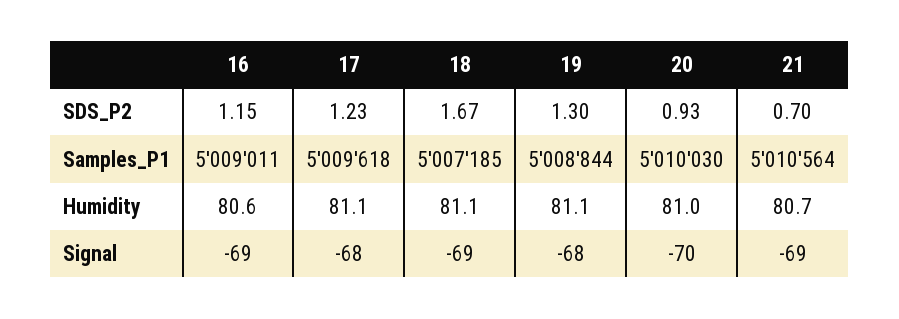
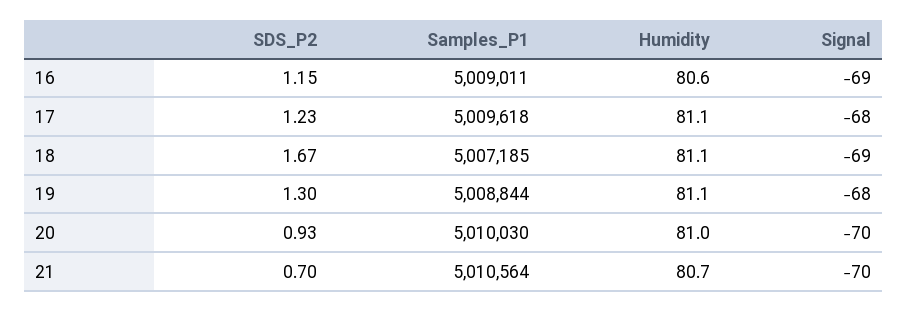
  {
    "16": {
      "SDS_P2": 1.15,
      "Samples_P1": 5009011,
      "Humidity": 80.6,
      "Signal": -69
    },
    "17": {
      "SDS_P2": 1.23,
      "Samples_P1": 5009618,
      "Humidity": 81.1,
      "Signal": -68
    },
    "18": {
      "SDS_P2": 1.67,
      "Samples_P1": 5007185,
      "Humidity": 81.1,
      "Signal": -69
    },
    "19": {
      "SDS_P2": 1.3,
      "Samples_P1": 5008844,
      "Humidity": 81.1,
      "Signal": -68
    },
    "20": {
      "SDS_P2": 0.93,
      "Samples_P1": 5010030,
      "Humidity": 81,
      "Signal": -70
    },
    "21": {
      "SDS_P2": 0.7,
      "Samples_P1": 5010564,
      "Humidity": 80.7,
-     "Signal": -69
+     "Signal": -70
    }
  }

